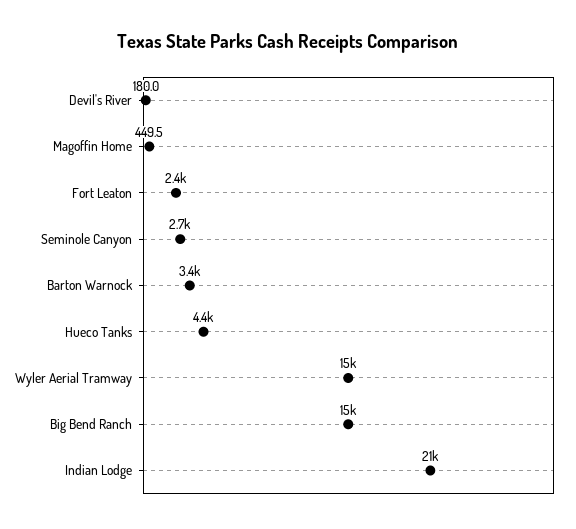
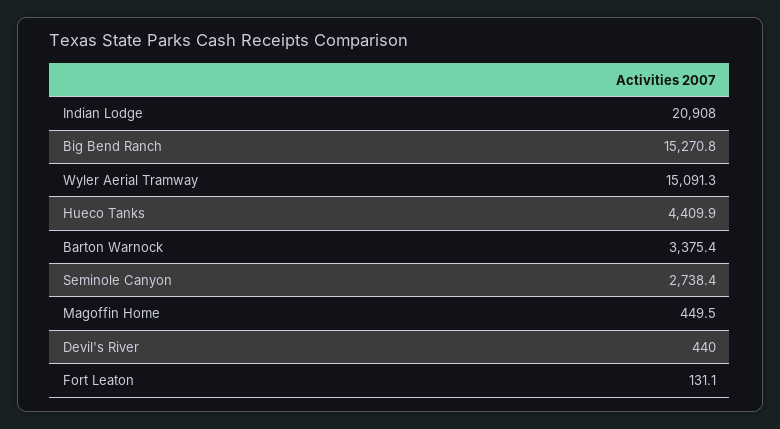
  {
-   "Devil's River": 180,
+   "Devil's River": 440,
    "Magoffin Home": 449.5,
-   "Fort Leaton": 2400,
+   "Fort Leaton": 131.1,
    "Seminole Canyon": 2738.4,
    "Barton Warnock": 3375.4,
    "Hueco Tanks": 4409.9,
    "Wyler Aerial Tramway": 15091.3,
    "Big Bend Ranch": 15270.8,
    "Indian Lodge": 20908
  }

